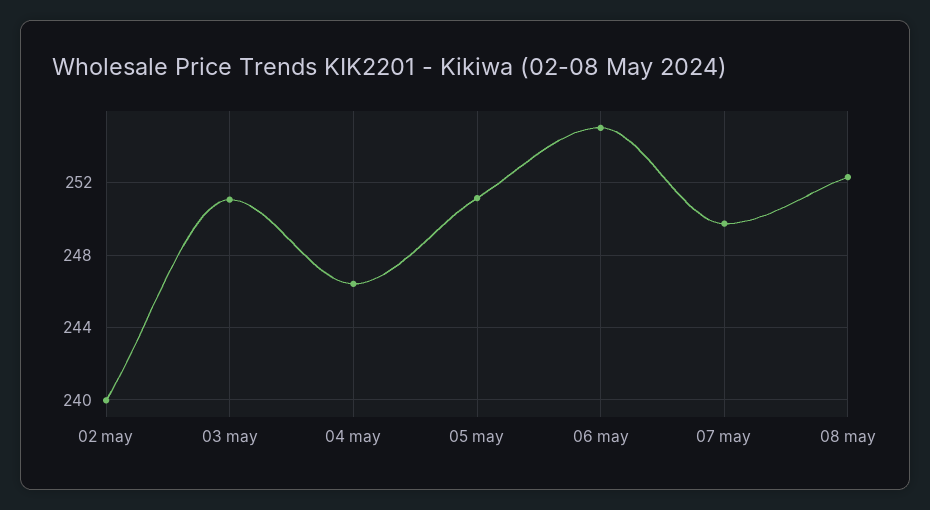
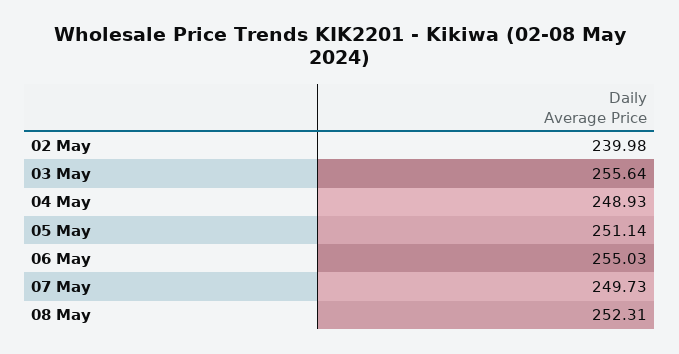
  {
    "02 may": 239.98,
-   "03 may": 251,
+   "03 may": 255.64,
-   "04 may": 246.5,
+   "04 may": 248.93,
    "05 may": 251.14,
    "06 may": 255.03,
    "07 may": 249.73,
    "08 may": 252.31
  }

